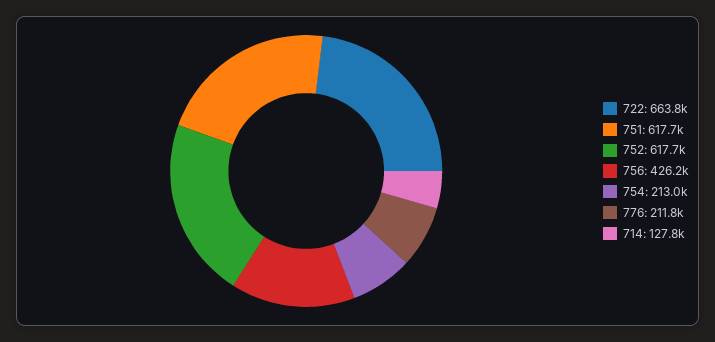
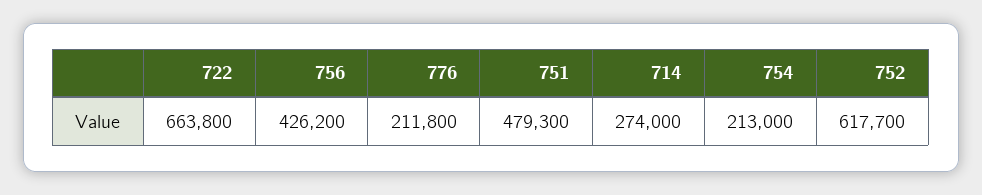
  {
    "722": 663800,
-   "751": 617700,
+   "751": 479300,
    "752": 617700,
    "756": 426200,
    "754": 213000,
    "776": 211800,
-   "714": 127800
+   "714": 274000
  }

